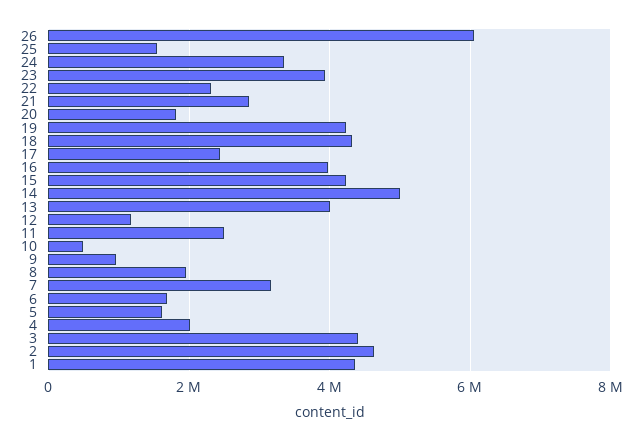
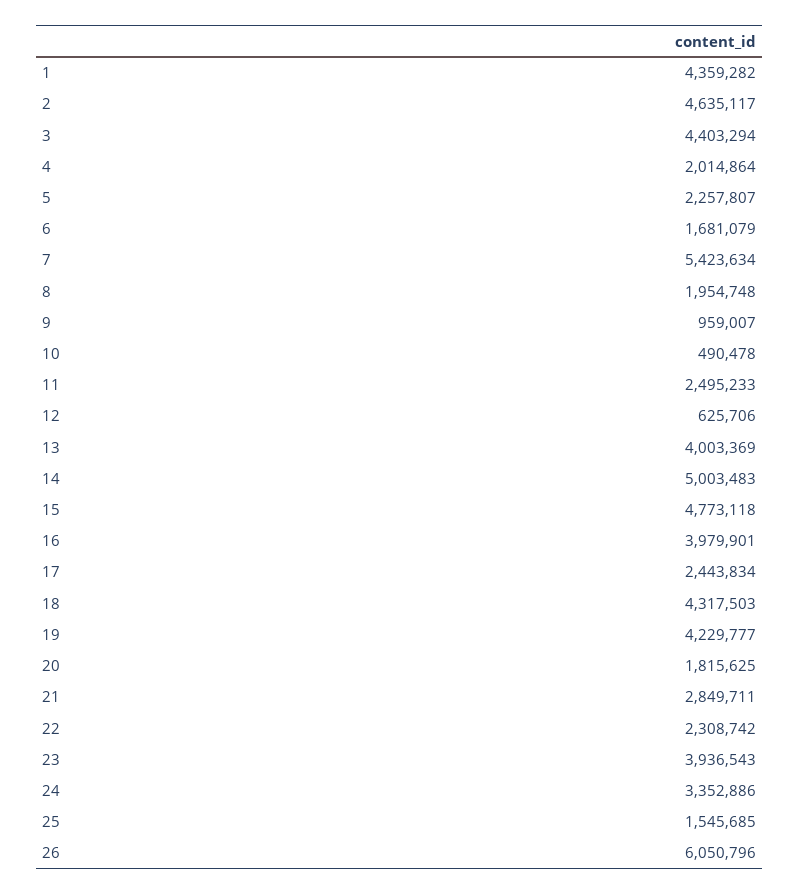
  {
    "26": 6050796,
    "25": 1545685,
    "24": 3352886,
    "23": 3936543,
    "22": 2308742,
    "21": 2849711,
    "20": 1815625,
    "19": 4229777,
    "18": 4317503,
    "17": 2443834,
    "16": 3979901,
-   "15": 4200000,
+   "15": 4773118,
    "14": 5003483,
    "13": 4003369,
-   "12": 1200000,
+   "12": 625706,
    "11": 2495233,
    "10": 490478,
    "9": 959007,
    "8": 1954748,
-   "7": 3200000,
+   "7": 5423634,
    "6": 1681079,
-   "5": 1600000,
+   "5": 2257807,
    "4": 2014864,
    "3": 4403294,
    "2": 4635117,
    "1": 4359282
  }

